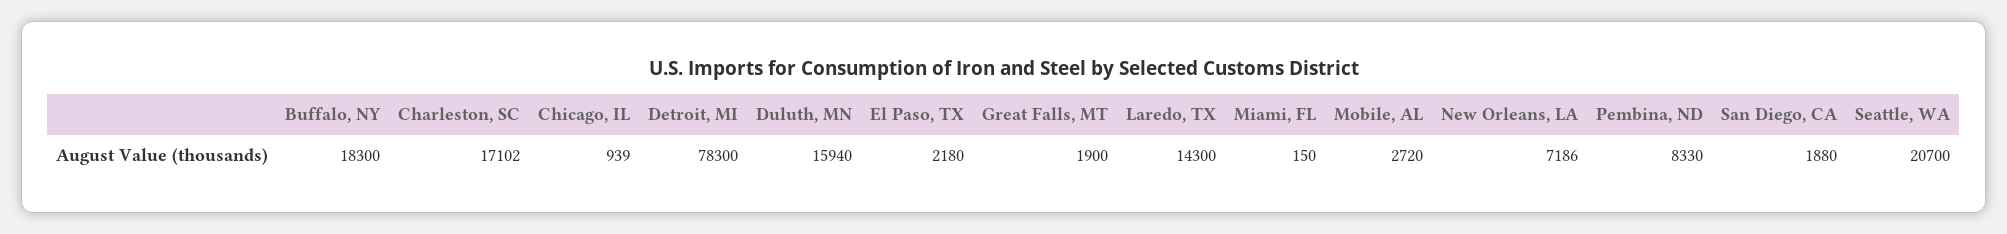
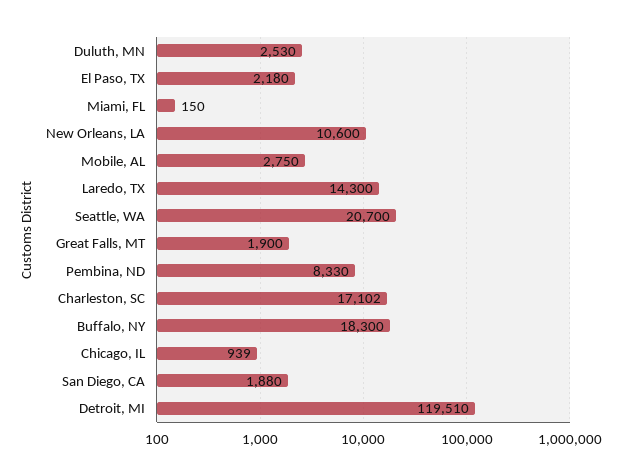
  {
    "Buffalo, NY": 18300,
    "Charleston, SC": 17102,
    "Chicago, IL": 939,
-   "Detroit, MI": 78300,
+   "Detroit, MI": 119510,
-   "Duluth, MN": 15940,
+   "Duluth, MN": 2530,
    "El Paso, TX": 2180,
    "Great Falls, MT": 1900,
    "Laredo, TX": 14300,
    "Miami, FL": 150,
-   "Mobile, AL": 2720,
+   "Mobile, AL": 2750,
-   "New Orleans, LA": 7186,
+   "New Orleans, LA": 10600,
    "Pembina, ND": 8330,
    "San Diego, CA": 1880,
    "Seattle, WA": 20700
  }

